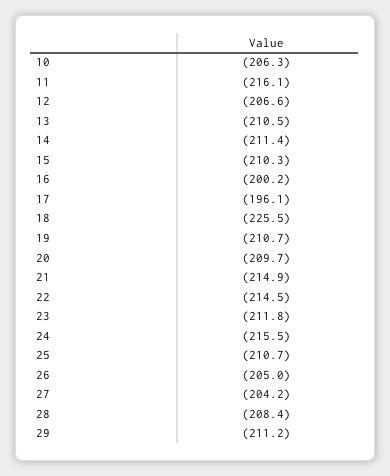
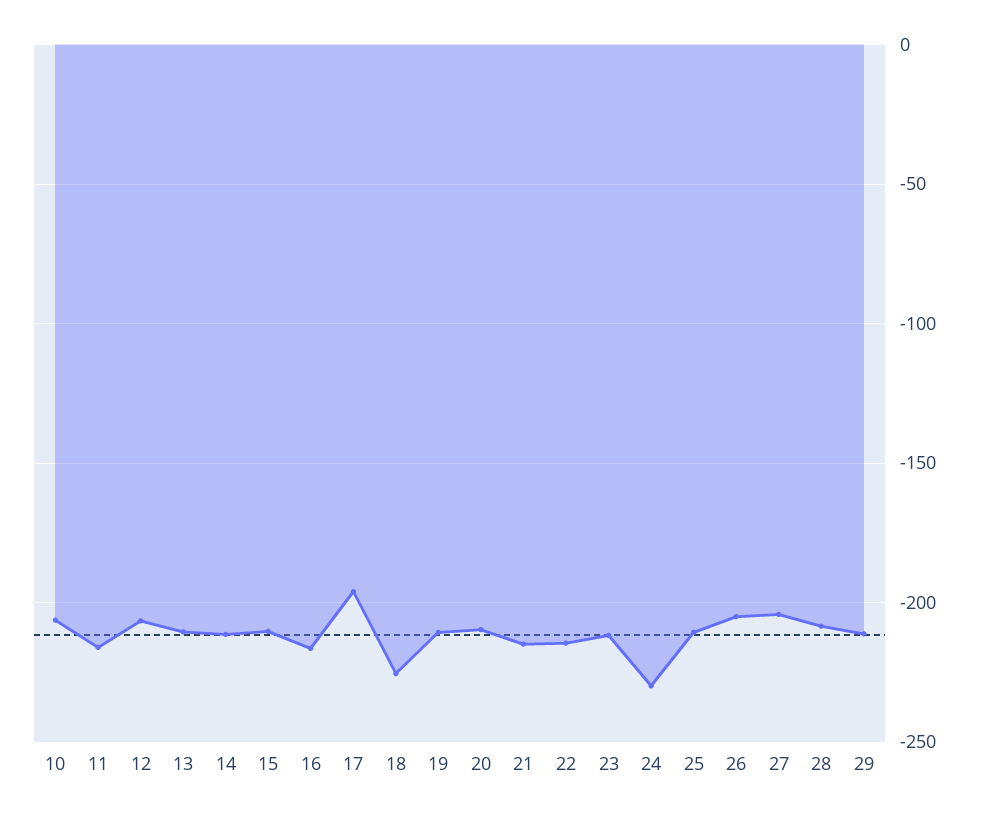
  {
    "10": -206.3,
    "11": -216.1,
    "12": -206.6,
    "13": -210.5,
    "14": -211.4,
    "15": -210.3,
-   "16": -200.2,
+   "16": -215,
    "17": -196.1,
    "18": -225.5,
    "19": -210.7,
    "20": -209.7,
    "21": -214.9,
    "22": -214.5,
    "23": -211.8,
-   "24": -215.5,
+   "24": -230,
    "25": -210.7,
    "26": -205,
    "27": -204.2,
    "28": -208.4,
    "29": -211.2
  }

